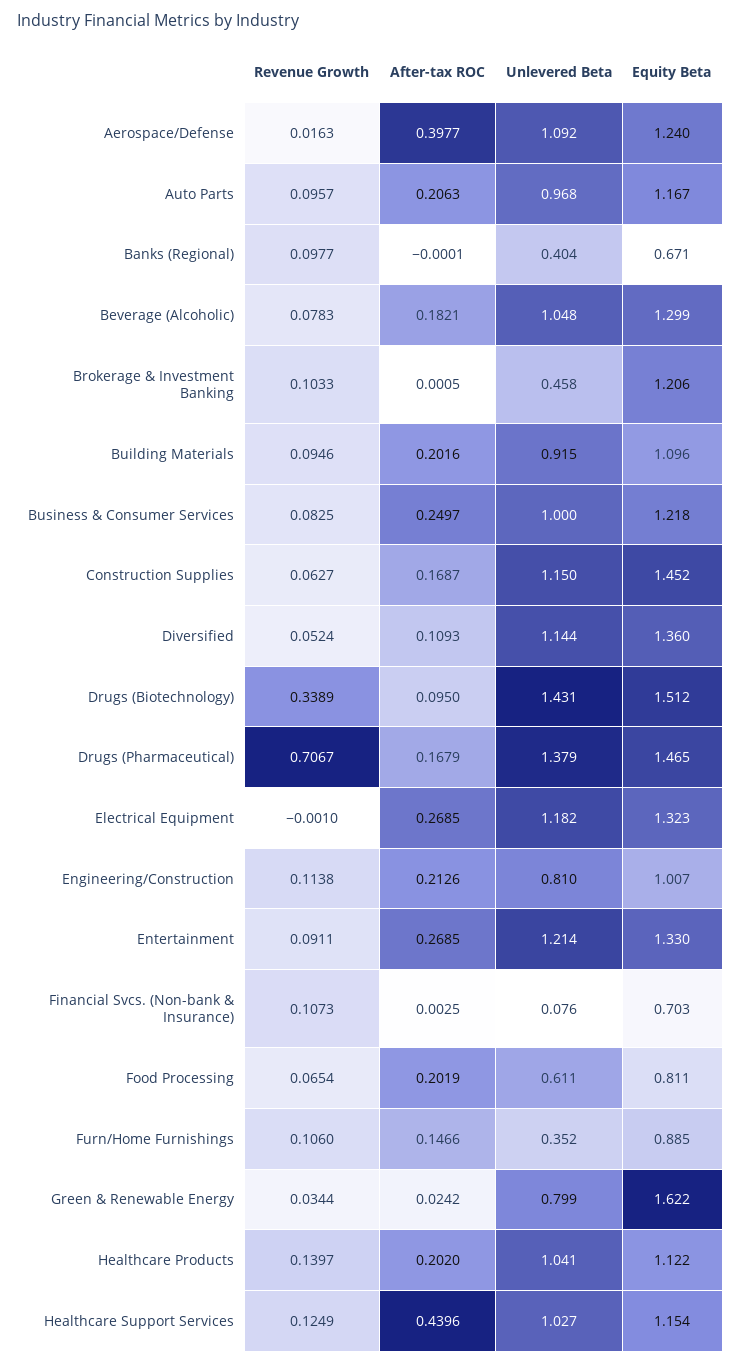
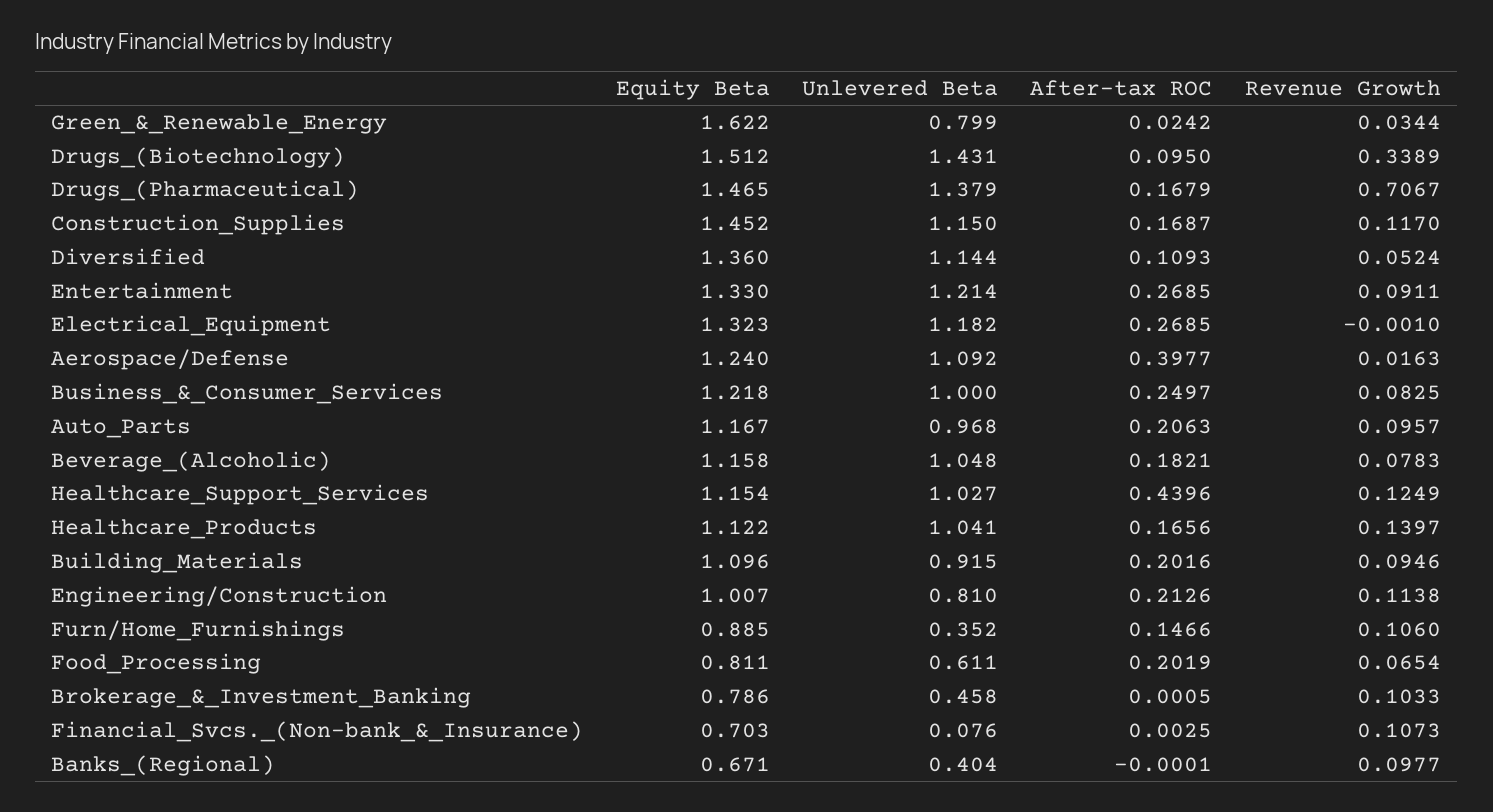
  {
    "Revenue Growth": {
      "Aerospace/Defense": 0.0163,
      "Auto Parts": 0.0957,
      "Banks (Regional)": 0.0977,
      "Beverage (Alcoholic)": 0.0783,
      "Brokerage & Investment Banking": 0.1033,
      "Building Materials": 0.0946,
      "Business & Consumer Services": 0.0825,
-     "Construction Supplies": 0.0627,
+     "Construction Supplies": 0.117,
      "Diversified": 0.0524,
      "Drugs (Biotechnology)": 0.3389,
      "Drugs (Pharmaceutical)": 0.7067,
      "Electrical Equipment": -0.001,
      "Engineering/Construction": 0.1138,
      "Entertainment": 0.0911,
      "Financial Svcs. (Non-bank & Insurance)": 0.1073,
      "Food Processing": 0.0654,
      "Furn/Home Furnishings": 0.106,
      "Green & Renewable Energy": 0.0344,
      "Healthcare Products": 0.1397,
      "Healthcare Support Services": 0.1249
    },
    "After-tax ROC": {
      "Aerospace/Defense": 0.3977,
      "Auto Parts": 0.2063,
      "Banks (Regional)": -0.0001,
      "Beverage (Alcoholic)": 0.1821,
      "Brokerage & Investment Banking": 0.0005,
      "Building Materials": 0.2016,
      "Business & Consumer Services": 0.2497,
      "Construction Supplies": 0.1687,
      "Diversified": 0.1093,
      "Drugs (Biotechnology)": 0.095,
      "Drugs (Pharmaceutical)": 0.1679,
      "Electrical Equipment": 0.2685,
      "Engineering/Construction": 0.2126,
      "Entertainment": 0.2685,
      "Financial Svcs. (Non-bank & Insurance)": 0.0025,
      "Food Processing": 0.2019,
      "Furn/Home Furnishings": 0.1466,
      "Green & Renewable Energy": 0.0242,
-     "Healthcare Products": 0.202,
+     "Healthcare Products": 0.1656,
      "Healthcare Support Services": 0.4396
    },
    "Unlevered Beta": {
      "Aerospace/Defense": 1.092,
      "Auto Parts": 0.968,
      "Banks (Regional)": 0.404,
      "Beverage (Alcoholic)": 1.048,
      "Brokerage & Investment Banking": 0.458,
      "Building Materials": 0.915,
      "Business & Consumer Services": 1,
      "Construction Supplies": 1.15,
      "Diversified": 1.144,
      "Drugs (Biotechnology)": 1.431,
      "Drugs (Pharmaceutical)": 1.379,
      "Electrical Equipment": 1.182,
      "Engineering/Construction": 0.81,
      "Entertainment": 1.214,
      "Financial Svcs. (Non-bank & Insurance)": 0.076,
      "Food Processing": 0.611,
      "Furn/Home Furnishings": 0.352,
      "Green & Renewable Energy": 0.799,
      "Healthcare Products": 1.041,
      "Healthcare Support Services": 1.027
    },
    "Equity Beta": {
      "Aerospace/Defense": 1.24,
      "Auto Parts": 1.167,
      "Banks (Regional)": 0.671,
-     "Beverage (Alcoholic)": 1.299,
+     "Beverage (Alcoholic)": 1.158,
-     "Brokerage & Investment Banking": 1.206,
+     "Brokerage & Investment Banking": 0.786,
      "Building Materials": 1.096,
      "Business & Consumer Services": 1.218,
      "Construction Supplies": 1.452,
      "Diversified": 1.36,
      "Drugs (Biotechnology)": 1.512,
      "Drugs (Pharmaceutical)": 1.465,
      "Electrical Equipment": 1.323,
      "Engineering/Construction": 1.007,
      "Entertainment": 1.33,
      "Financial Svcs. (Non-bank & Insurance)": 0.703,
      "Food Processing": 0.811,
      "Furn/Home Furnishings": 0.885,
      "Green & Renewable Energy": 1.622,
      "Healthcare Products": 1.122,
      "Healthcare Support Services": 1.154
    }
  }

